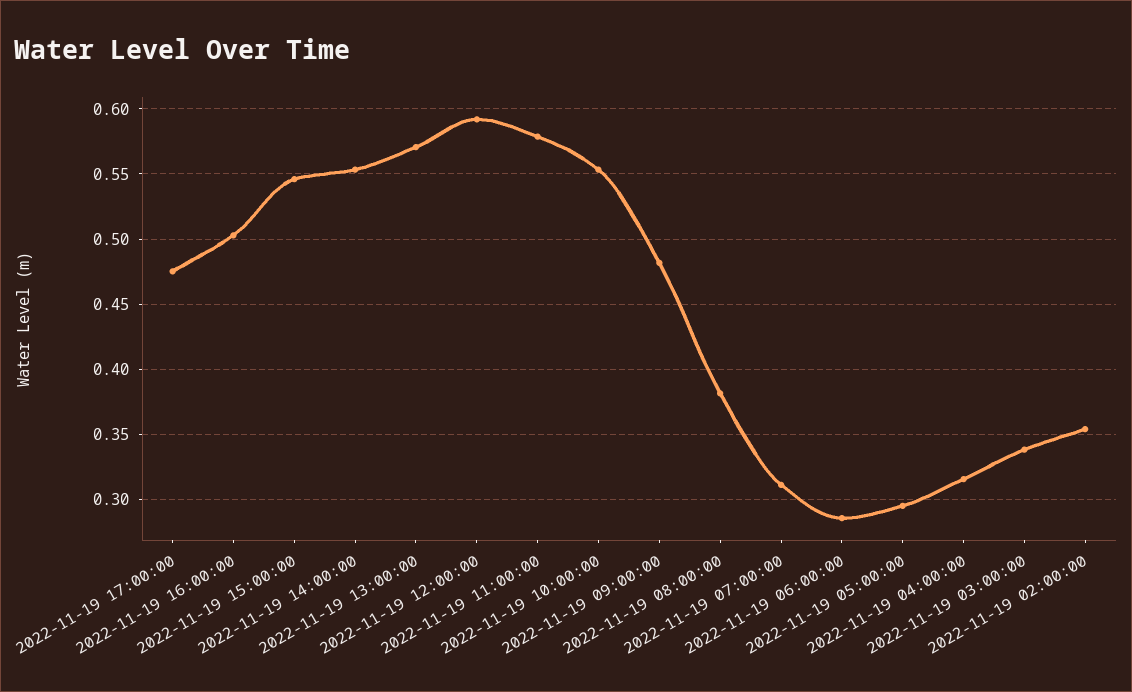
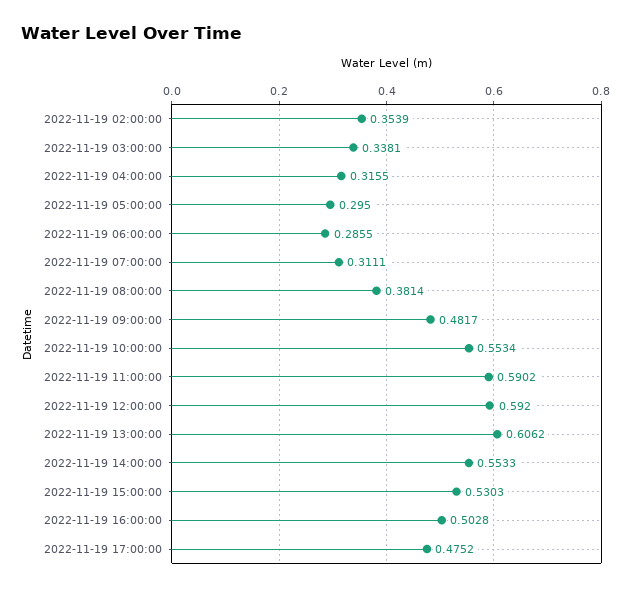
  {
    "2022-11-19 17:00:00": 0.4752,
    "2022-11-19 16:00:00": 0.5028,
-   "2022-11-19 15:00:00": 0.545,
+   "2022-11-19 15:00:00": 0.5303,
    "2022-11-19 14:00:00": 0.5533,
-   "2022-11-19 13:00:00": 0.57,
+   "2022-11-19 13:00:00": 0.6062,
    "2022-11-19 12:00:00": 0.592,
-   "2022-11-19 11:00:00": 0.58,
+   "2022-11-19 11:00:00": 0.5902,
    "2022-11-19 10:00:00": 0.5534,
    "2022-11-19 09:00:00": 0.4817,
    "2022-11-19 08:00:00": 0.3814,
    "2022-11-19 07:00:00": 0.3111,
    "2022-11-19 06:00:00": 0.2855,
    "2022-11-19 05:00:00": 0.295,
    "2022-11-19 04:00:00": 0.3155,
    "2022-11-19 03:00:00": 0.3381,
    "2022-11-19 02:00:00": 0.3539
  }

